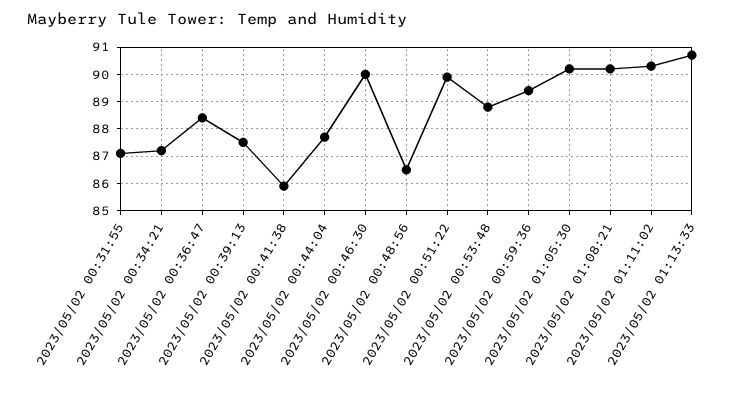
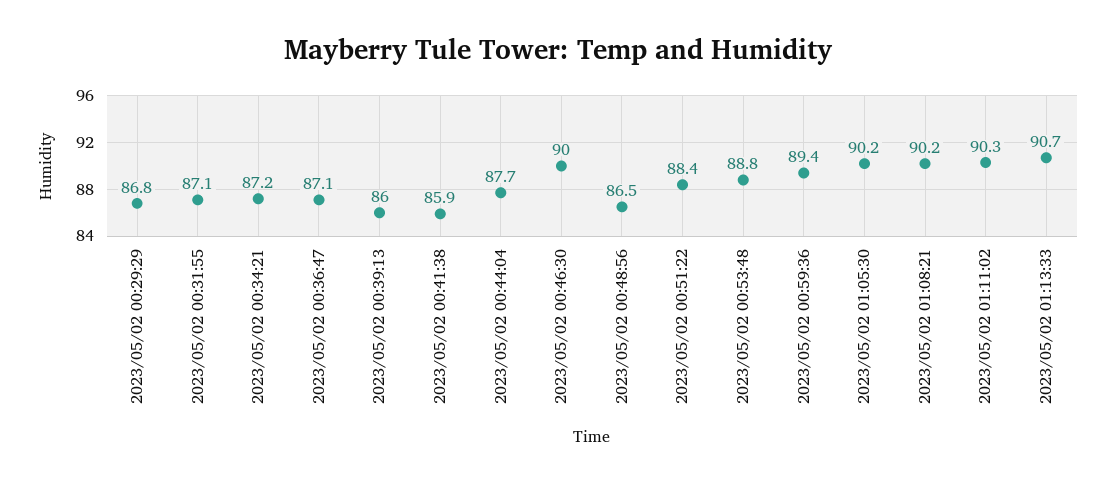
  {
    "2023/05/02 00:31:55": 87.1,
    "2023/05/02 00:34:21": 87.2,
-   "2023/05/02 00:36:47": 88.5,
+   "2023/05/02 00:36:47": 87.1,
-   "2023/05/02 00:39:13": 87.5,
+   "2023/05/02 00:39:13": 86,
    "2023/05/02 00:41:38": 85.9,
    "2023/05/02 00:44:04": 87.7,
    "2023/05/02 00:46:30": 90,
    "2023/05/02 00:48:56": 86.5,
-   "2023/05/02 00:51:22": 90,
+   "2023/05/02 00:51:22": 88.4,
    "2023/05/02 00:53:48": 88.8,
    "2023/05/02 00:59:36": 89.4,
    "2023/05/02 01:05:30": 90.2,
    "2023/05/02 01:08:21": 90.2,
    "2023/05/02 01:11:02": 90.3,
-   "2023/05/02 01:13:33": 90.7
+   "2023/05/02 01:13:33": 90.7,
+   "2023/05/02 00:29:29": 86.8
  }

